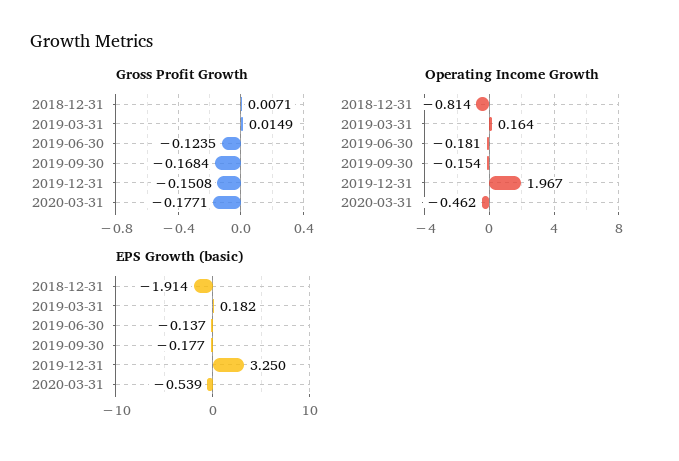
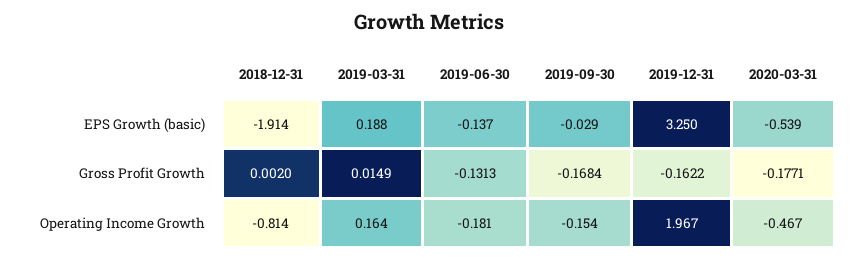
  {
    "Gross Profit Growth": {
-     "2018-12-31": 0.0071,
+     "2018-12-31": 0.002,
      "2019-03-31": 0.0149,
-     "2019-06-30": -0.1235,
+     "2019-06-30": -0.1313,
      "2019-09-30": -0.1684,
-     "2019-12-31": -0.1508,
+     "2019-12-31": -0.1622,
      "2020-03-31": -0.1771
    },
    "Operating Income Growth": {
      "2018-12-31": -0.814,
      "2019-03-31": 0.164,
      "2019-06-30": -0.181,
      "2019-09-30": -0.154,
      "2019-12-31": 1.967,
-     "2020-03-31": -0.462
+     "2020-03-31": -0.467
    },
    "EPS Growth (basic)": {
      "2018-12-31": -1.914,
-     "2019-03-31": 0.182,
+     "2019-03-31": 0.188,
      "2019-06-30": -0.137,
-     "2019-09-30": -0.177,
+     "2019-09-30": -0.029,
      "2019-12-31": 3.25,
      "2020-03-31": -0.539
    }
  }

